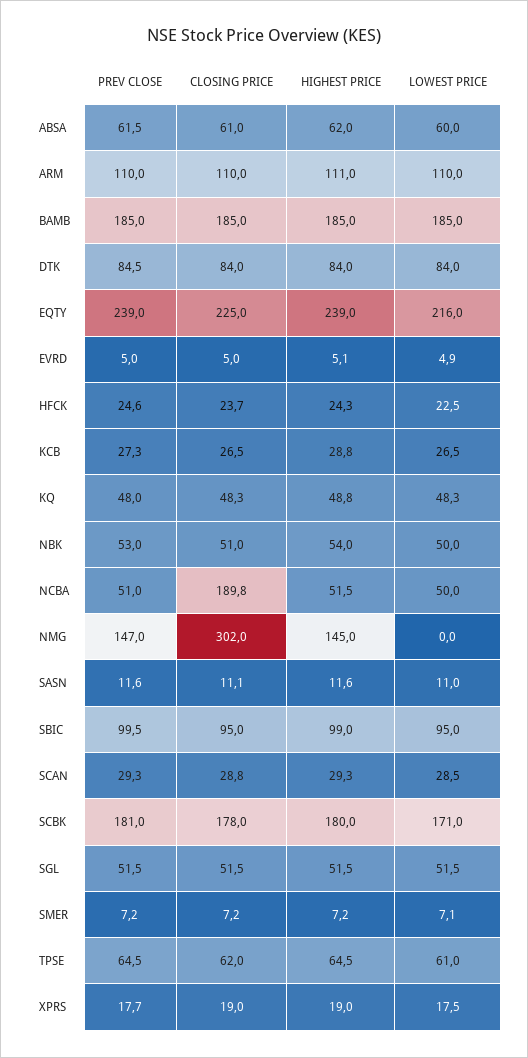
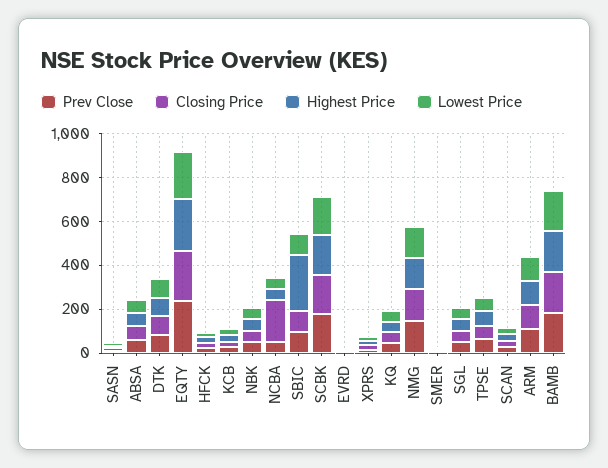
  {
    "PREV CLOSE": {
      "ABSA": 61.5,
      "ARM": 110,
      "BAMB": 185,
      "DTK": 84.5,
      "EQTY": 239,
      "EVRD": 5,
      "HFCK": 24.6,
      "KCB": 27.3,
      "KQ": 48,
      "NBK": 53,
      "NCBA": 51,
      "NMG": 147,
      "SASN": 11.6,
      "SBIC": 99.5,
      "SCAN": 29.3,
      "SCBK": 181,
      "SGL": 51.5,
      "SMER": 7.2,
      "TPSE": 64.5,
      "XPRS": 17.7
    },
    "CLOSING PRICE": {
      "ABSA": 61,
      "ARM": 110,
      "BAMB": 185,
      "DTK": 84,
      "EQTY": 225,
      "EVRD": 5,
      "HFCK": 23.7,
      "KCB": 26.5,
      "KQ": 48.3,
      "NBK": 51,
      "NCBA": 189.8,
-     "NMG": 302,
+     "NMG": 150,
      "SASN": 11.1,
      "SBIC": 95,
      "SCAN": 28.8,
      "SCBK": 178,
      "SGL": 51.5,
      "SMER": 7.2,
      "TPSE": 62,
      "XPRS": 19
    },
    "HIGHEST PRICE": {
      "ABSA": 62,
      "ARM": 111,
      "BAMB": 185,
      "DTK": 84,
      "EQTY": 239,
      "EVRD": 5.1,
      "HFCK": 24.3,
      "KCB": 28.8,
      "KQ": 48.8,
      "NBK": 54,
      "NCBA": 51.5,
      "NMG": 145,
      "SASN": 11.6,
-     "SBIC": 99,
+     "SBIC": 250,
      "SCAN": 29.3,
      "SCBK": 180,
      "SGL": 51.5,
      "SMER": 7.2,
      "TPSE": 64.5,
      "XPRS": 19
    },
    "LOWEST PRICE": {
      "ABSA": 60,
      "ARM": 110,
      "BAMB": 185,
      "DTK": 84,
      "EQTY": 216,
      "EVRD": 4.9,
      "HFCK": 22.5,
      "KCB": 26.5,
      "KQ": 48.3,
      "NBK": 50,
      "NCBA": 50,
-     "NMG": 0,
+     "NMG": 150,
      "SASN": 11,
      "SBIC": 95,
      "SCAN": 28.5,
      "SCBK": 171,
      "SGL": 51.5,
      "SMER": 7.1,
      "TPSE": 61,
      "XPRS": 17.5
    }
  }

